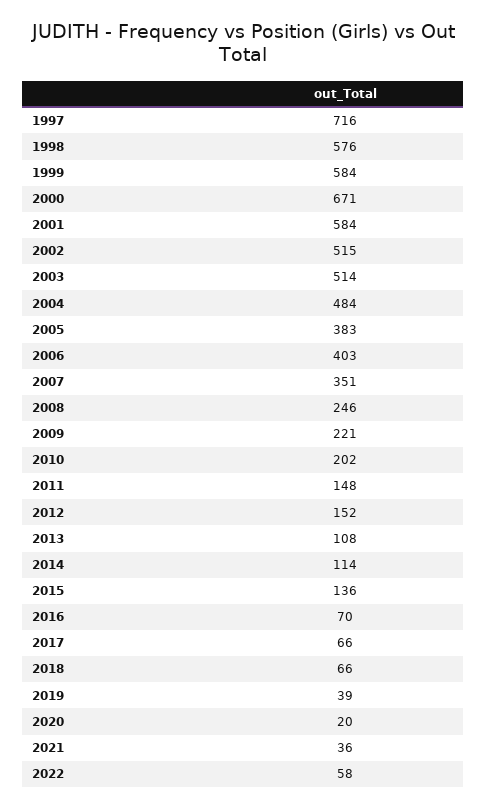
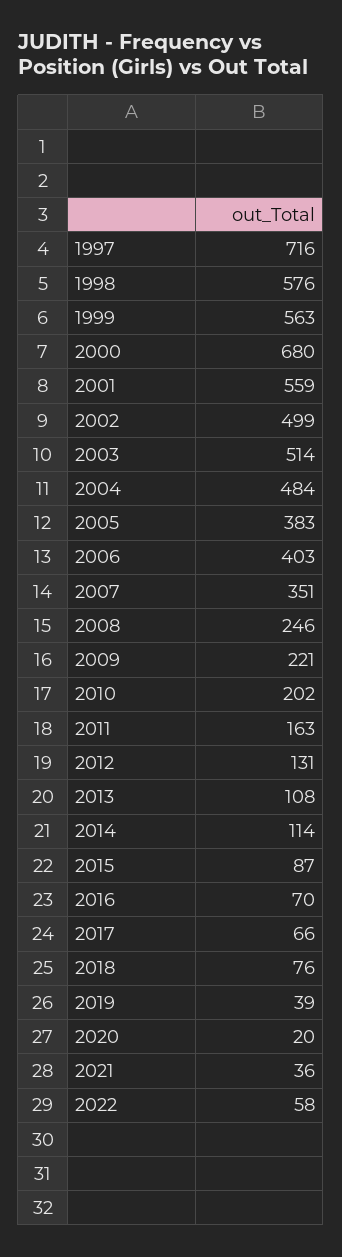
  {
    "1997": 716,
    "1998": 576,
-   "1999": 584,
+   "1999": 563,
-   "2000": 671,
+   "2000": 680,
-   "2001": 584,
+   "2001": 559,
-   "2002": 515,
+   "2002": 499,
    "2003": 514,
    "2004": 484,
    "2005": 383,
    "2006": 403,
    "2007": 351,
    "2008": 246,
    "2009": 221,
    "2010": 202,
-   "2011": 148,
+   "2011": 163,
-   "2012": 152,
+   "2012": 131,
    "2013": 108,
    "2014": 114,
-   "2015": 136,
+   "2015": 87,
    "2016": 70,
    "2017": 66,
-   "2018": 66,
+   "2018": 76,
    "2019": 39,
    "2020": 20,
    "2021": 36,
    "2022": 58
  }

